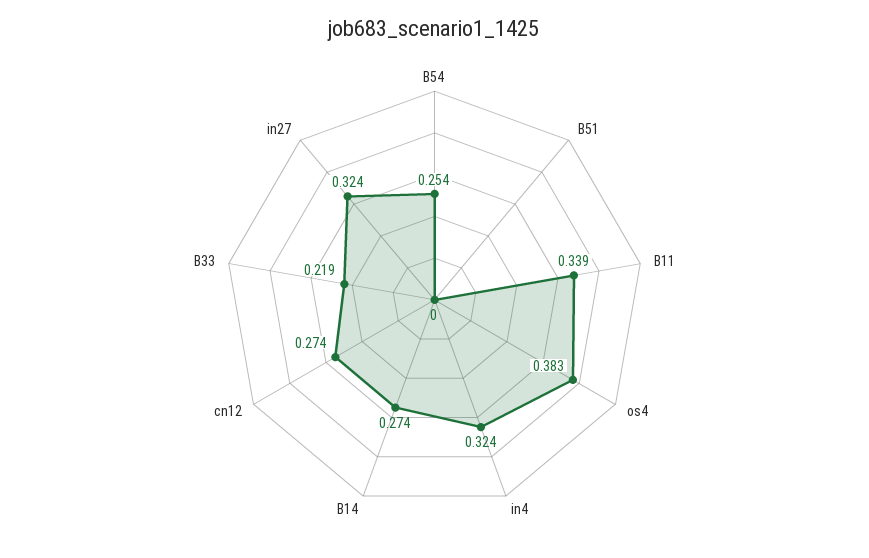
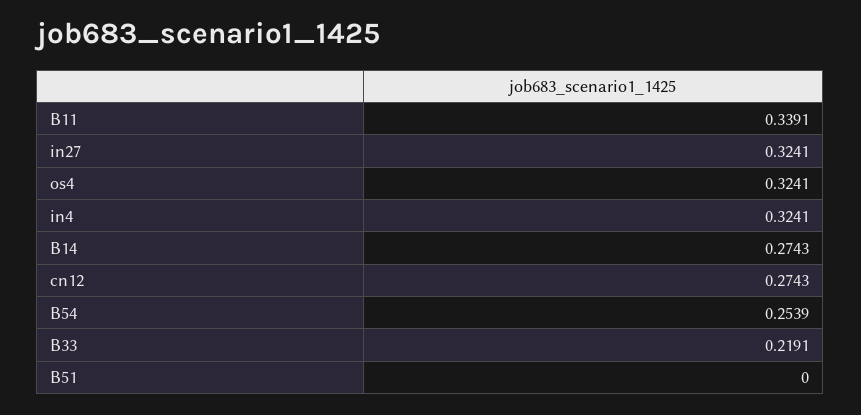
  {
    "B54": 0.2539,
    "B51": 0,
    "B11": 0.3391,
-   "os4": 0.383,
+   "os4": 0.3241,
    "in4": 0.3241,
    "B14": 0.2743,
    "cn12": 0.2743,
    "B33": 0.2191,
    "in27": 0.3241
  }

